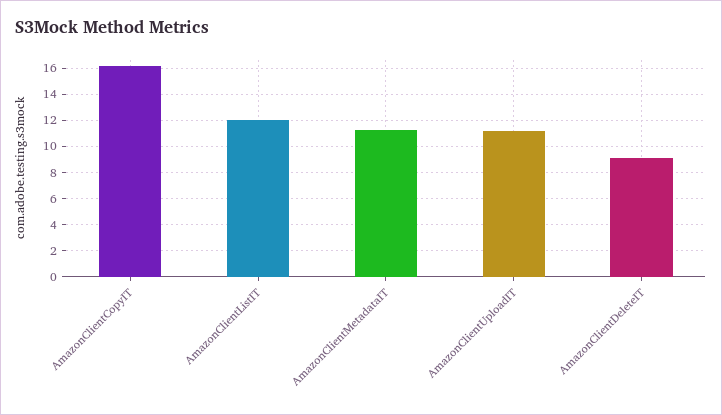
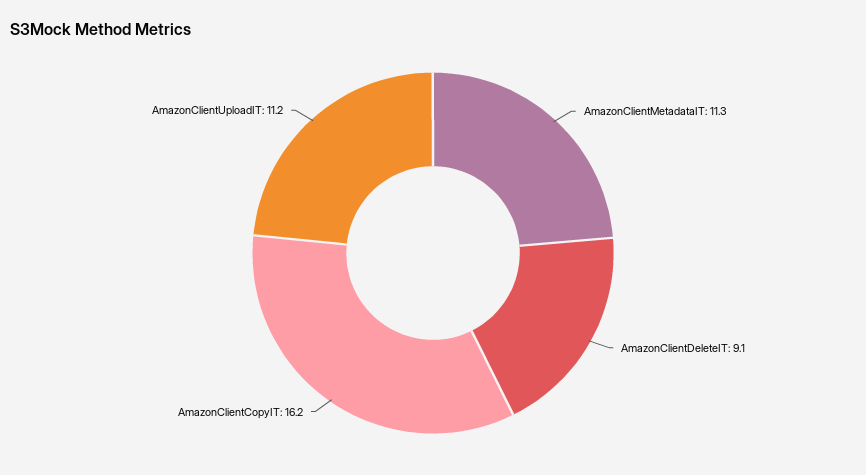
  {
    "AmazonClientCopyIT": 16.2,
-   "AmazonClientListIT": 12,
    "AmazonClientMetadataIT": 11.3,
    "AmazonClientUploadIT": 11.2,
    "AmazonClientDeleteIT": 9.1
  }

